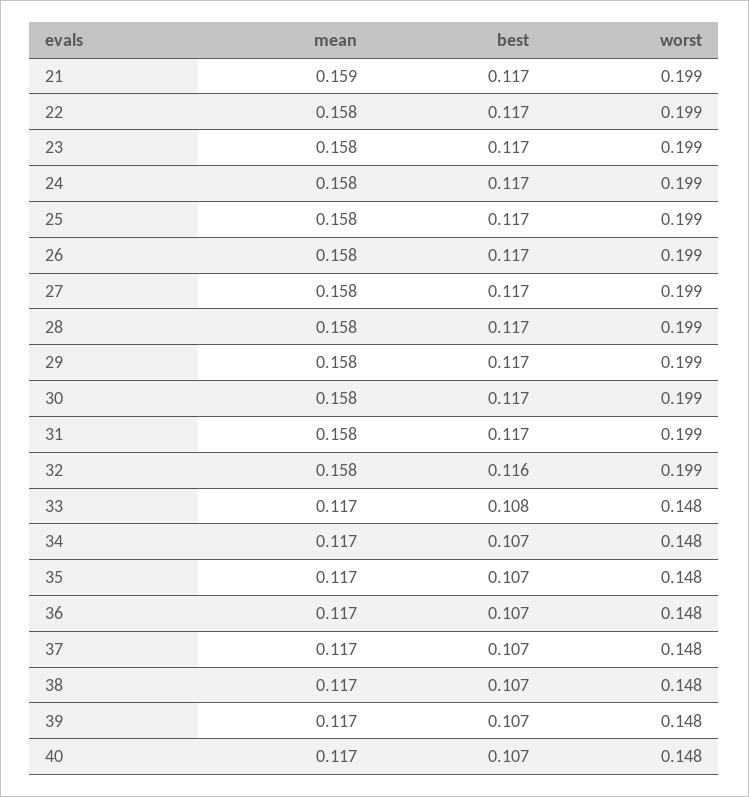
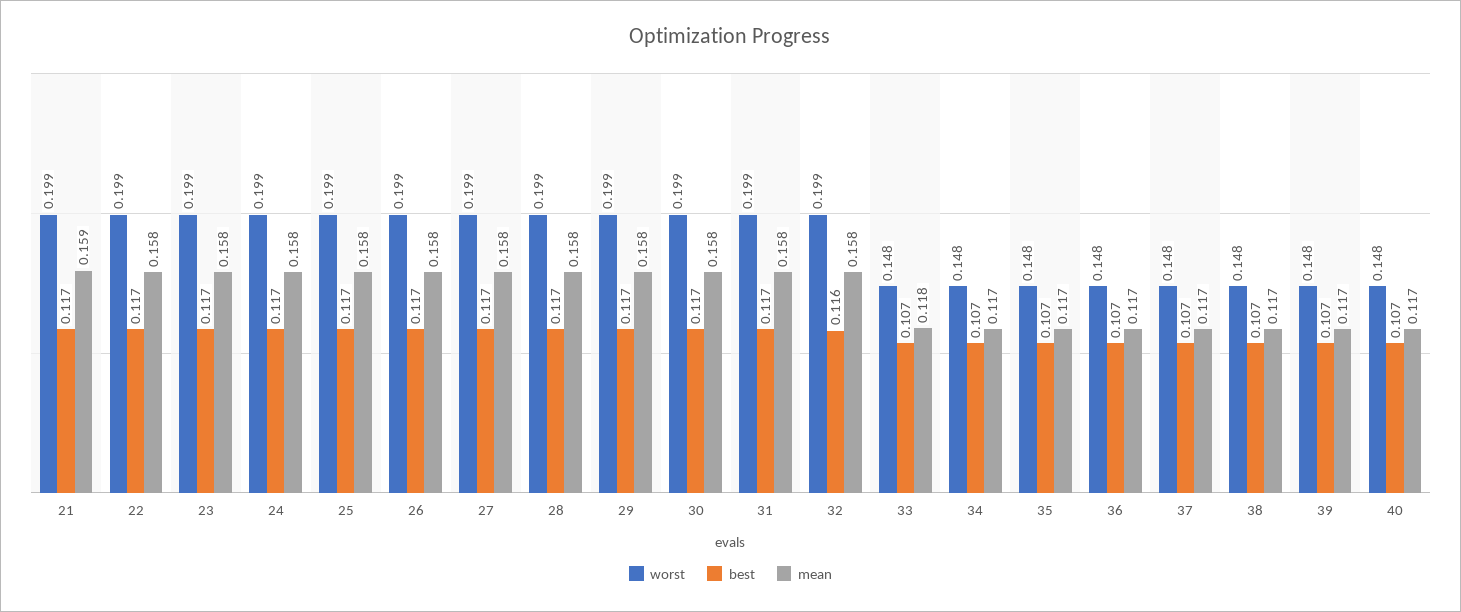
  {
    "mean": {
      "21": 0.159,
      "22": 0.158,
      "23": 0.158,
      "24": 0.158,
      "25": 0.158,
      "26": 0.158,
      "27": 0.158,
      "28": 0.158,
      "29": 0.158,
      "30": 0.158,
      "31": 0.158,
      "32": 0.158,
-     "33": 0.117,
+     "33": 0.118,
      "34": 0.117,
      "35": 0.117,
      "36": 0.117,
      "37": 0.117,
      "38": 0.117,
      "39": 0.117,
      "40": 0.117
    },
    "best": {
      "21": 0.117,
      "22": 0.117,
      "23": 0.117,
      "24": 0.117,
      "25": 0.117,
      "26": 0.117,
      "27": 0.117,
      "28": 0.117,
      "29": 0.117,
      "30": 0.117,
      "31": 0.117,
      "32": 0.116,
-     "33": 0.108,
+     "33": 0.107,
      "34": 0.107,
      "35": 0.107,
      "36": 0.107,
      "37": 0.107,
      "38": 0.107,
      "39": 0.107,
      "40": 0.107
    },
    "worst": {
      "21": 0.199,
      "22": 0.199,
      "23": 0.199,
      "24": 0.199,
      "25": 0.199,
      "26": 0.199,
      "27": 0.199,
      "28": 0.199,
      "29": 0.199,
      "30": 0.199,
      "31": 0.199,
      "32": 0.199,
      "33": 0.148,
      "34": 0.148,
      "35": 0.148,
      "36": 0.148,
      "37": 0.148,
      "38": 0.148,
      "39": 0.148,
      "40": 0.148
    }
  }

